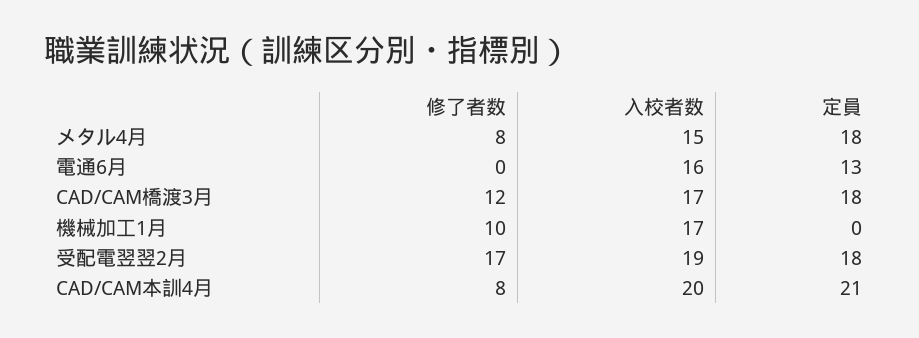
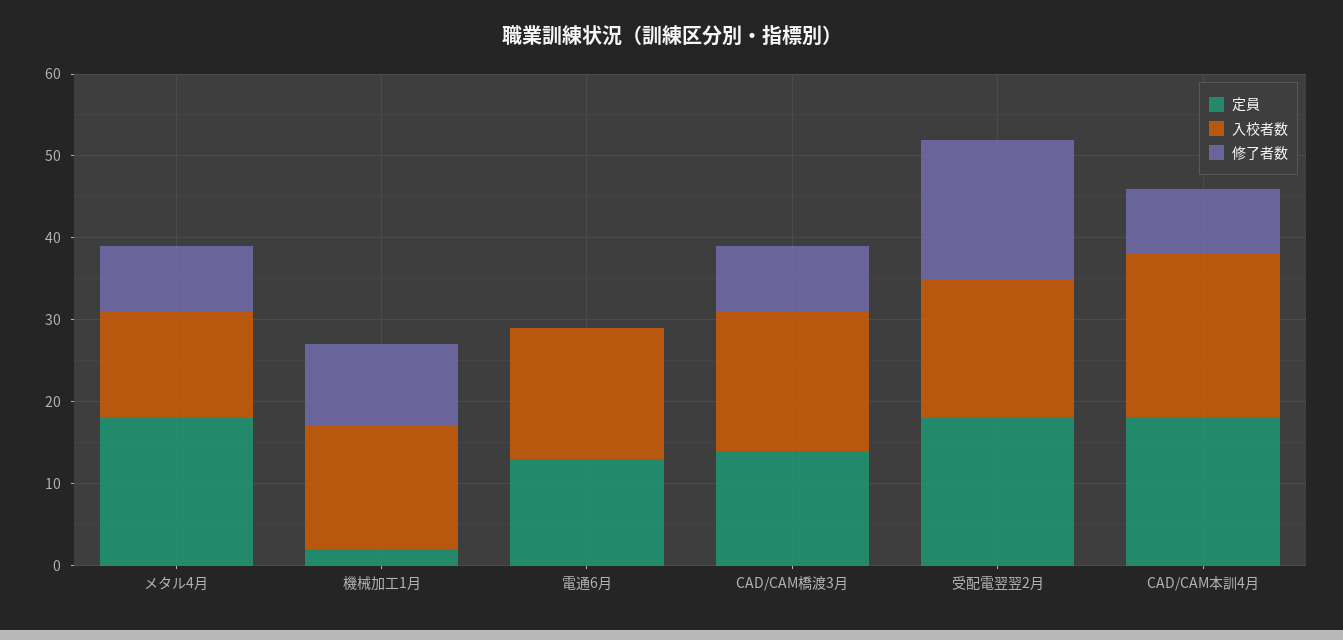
  {
    "修了者数": {
      "メタル4月": 8,
      "電通6月": 0,
-     "CAD/CAM橋渡3月": 12,
+     "CAD/CAM橋渡3月": 8,
      "機械加工1月": 10,
      "受配電翌翌2月": 17,
      "CAD/CAM本訓4月": 8
    },
    "入校者数": {
-     "メタル4月": 15,
+     "メタル4月": 13,
      "電通6月": 16,
      "CAD/CAM橋渡3月": 17,
-     "機械加工1月": 17,
+     "機械加工1月": 15,
-     "受配電翌翌2月": 19,
+     "受配電翌翌2月": 17,
      "CAD/CAM本訓4月": 20
    },
    "定員": {
      "メタル4月": 18,
      "電通6月": 13,
-     "CAD/CAM橋渡3月": 18,
+     "CAD/CAM橋渡3月": 14,
-     "機械加工1月": 0,
+     "機械加工1月": 2,
      "受配電翌翌2月": 18,
-     "CAD/CAM本訓4月": 21
+     "CAD/CAM本訓4月": 18
    }
  }

